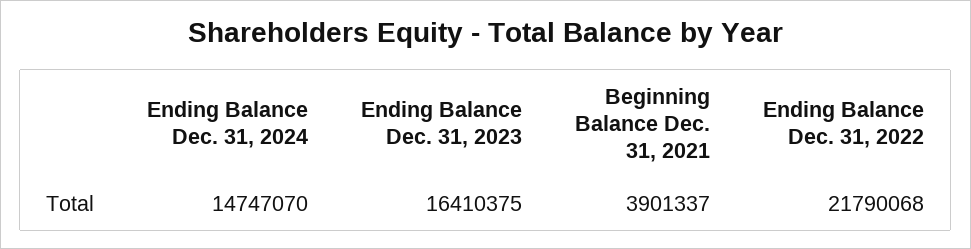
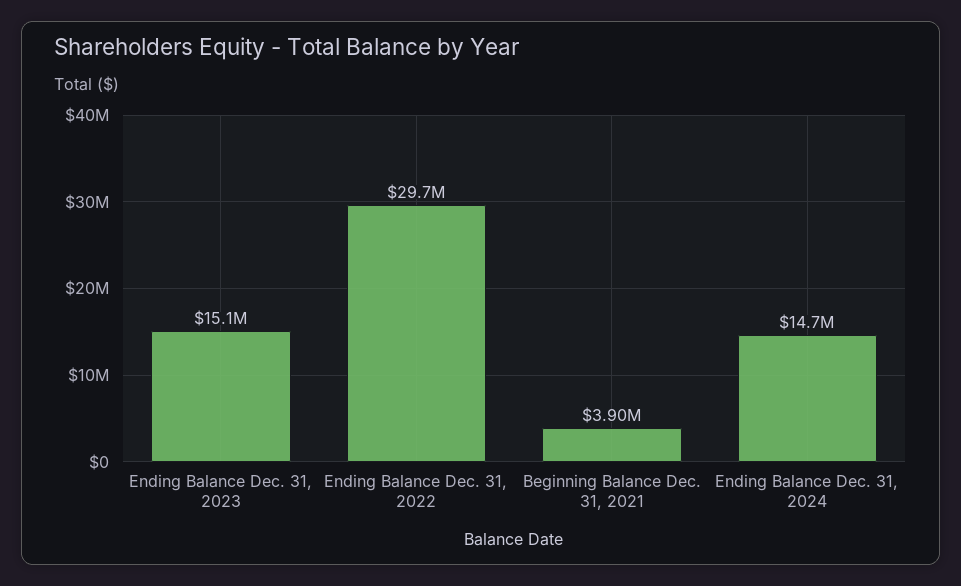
  {
    "Ending Balance Dec. 31, 2024": 14747070,
-   "Ending Balance Dec. 31, 2023": 16410375,
+   "Ending Balance Dec. 31, 2023": 15100000,
    "Beginning Balance Dec. 31, 2021": 3901337,
-   "Ending Balance Dec. 31, 2022": 21790068
+   "Ending Balance Dec. 31, 2022": 29700000
  }

